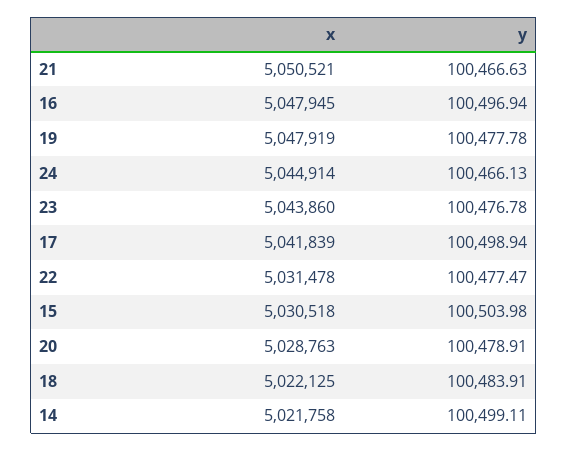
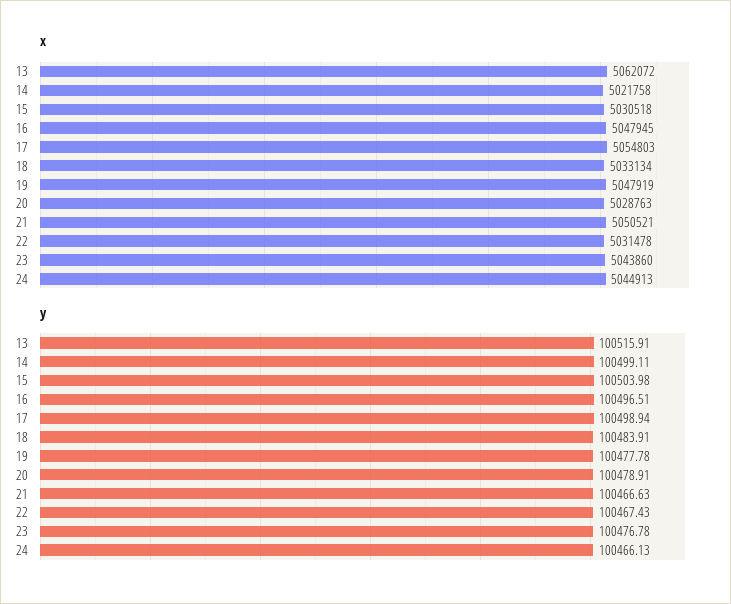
  {
    "x": {
      "21": 5050521,
      "16": 5047945,
      "19": 5047919,
-     "24": 5044914,
+     "24": 5044913,
      "23": 5043860,
-     "17": 5041839,
+     "17": 5054803,
      "22": 5031478,
      "15": 5030518,
      "20": 5028763,
-     "18": 5022125,
+     "18": 5033134,
-     "14": 5021758
+     "14": 5021758,
+     "13": 5062072
    },
    "y": {
      "21": 100466.63,
-     "16": 100496.94,
+     "16": 100496.51,
      "19": 100477.78,
      "24": 100466.13,
      "23": 100476.78,
      "17": 100498.94,
-     "22": 100477.47,
+     "22": 100467.43,
      "15": 100503.98,
      "20": 100478.91,
      "18": 100483.91,
-     "14": 100499.11
+     "14": 100499.11,
+     "13": 100515.91
    }
  }

